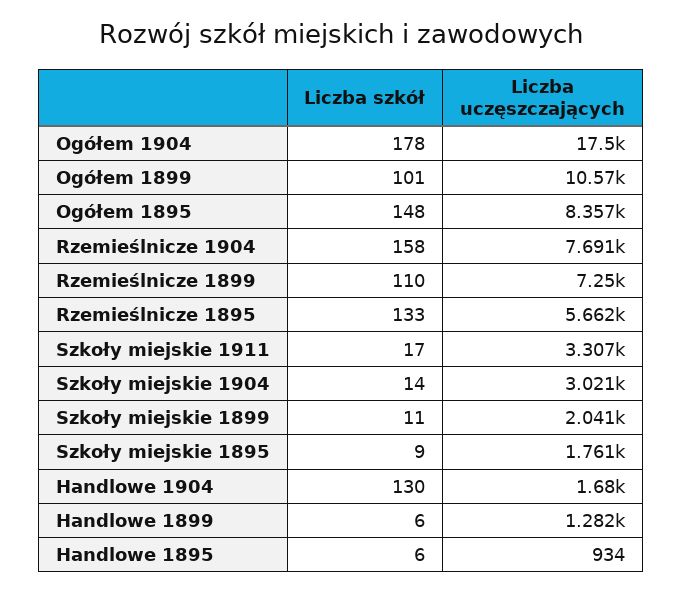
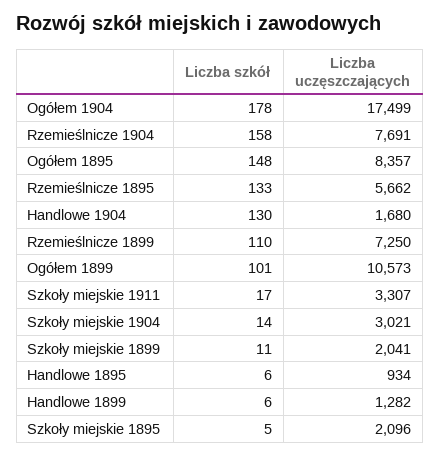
  {
    "Liczba szkół": {
      "Ogółem 1904": 178,
      "Ogółem 1899": 101,
      "Ogółem 1895": 148,
      "Rzemieślnicze 1904": 158,
      "Rzemieślnicze 1899": 110,
      "Rzemieślnicze 1895": 133,
      "Szkoły miejskie 1911": 17,
      "Szkoły miejskie 1904": 14,
      "Szkoły miejskie 1899": 11,
-     "Szkoły miejskie 1895": 9,
+     "Szkoły miejskie 1895": 5,
      "Handlowe 1904": 130,
      "Handlowe 1899": 6,
      "Handlowe 1895": 6
    },
    "Liczba uczęszczających": {
      "Ogółem 1904": 17499,
      "Ogółem 1899": 10573,
      "Ogółem 1895": 8357,
      "Rzemieślnicze 1904": 7691,
      "Rzemieślnicze 1899": 7250,
      "Rzemieślnicze 1895": 5662,
      "Szkoły miejskie 1911": 3307,
      "Szkoły miejskie 1904": 3021,
      "Szkoły miejskie 1899": 2041,
-     "Szkoły miejskie 1895": 1761,
+     "Szkoły miejskie 1895": 2096,
      "Handlowe 1904": 1680,
      "Handlowe 1899": 1282,
      "Handlowe 1895": 934
    }
  }

